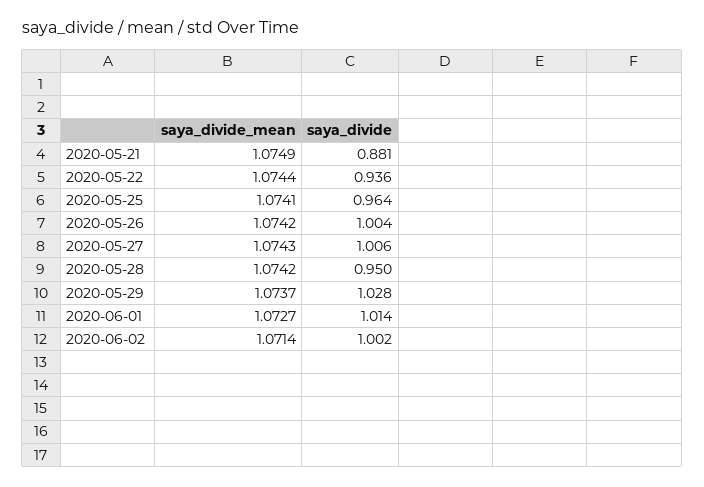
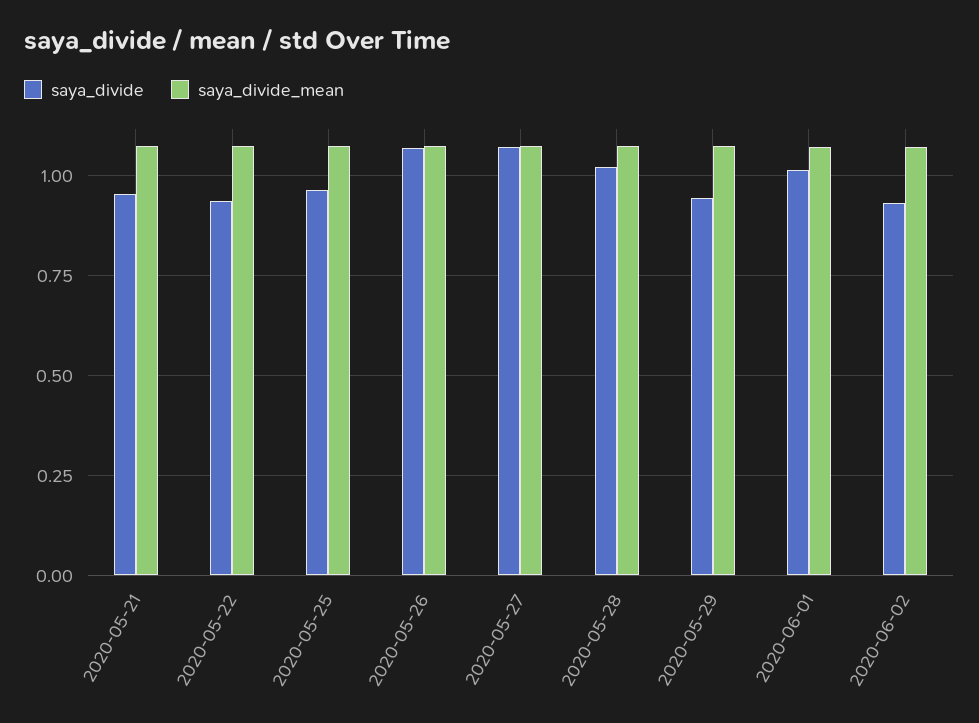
  {
    "saya_divide_mean": {
      "2020-05-21": 1.0749,
      "2020-05-22": 1.0744,
      "2020-05-25": 1.0741,
      "2020-05-26": 1.0742,
      "2020-05-27": 1.0743,
      "2020-05-28": 1.0742,
      "2020-05-29": 1.0737,
      "2020-06-01": 1.0727,
      "2020-06-02": 1.0714
    },
    "saya_divide": {
-     "2020-05-21": 0.881,
+     "2020-05-21": 0.95,
      "2020-05-22": 0.936,
      "2020-05-25": 0.964,
-     "2020-05-26": 1.004,
+     "2020-05-26": 1.075,
-     "2020-05-27": 1.006,
+     "2020-05-27": 1.075,
-     "2020-05-28": 0.95,
+     "2020-05-28": 1.025,
-     "2020-05-29": 1.028,
+     "2020-05-29": 0.95,
      "2020-06-01": 1.014,
-     "2020-06-02": 1.002
+     "2020-06-02": 0.925
    }
  }

